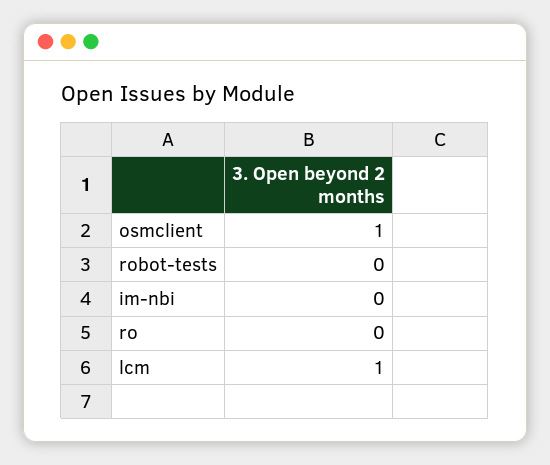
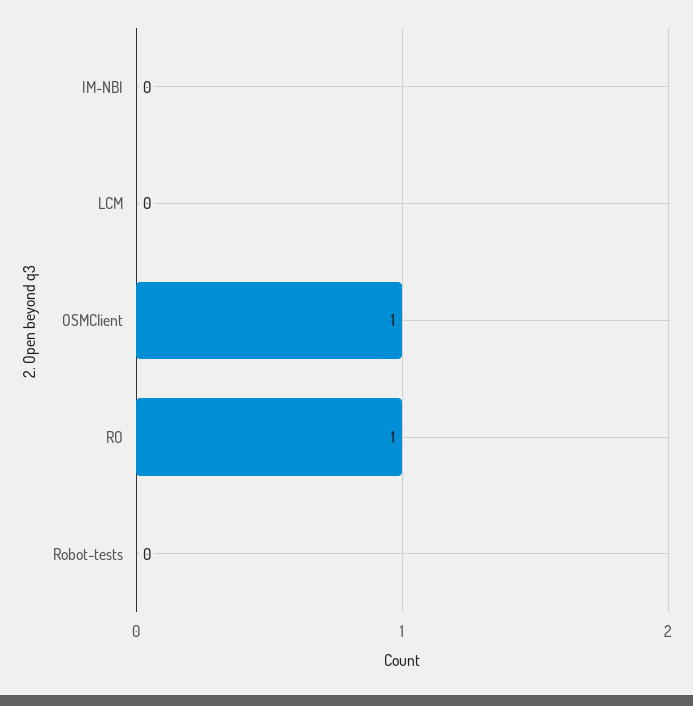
  {
    "osmclient": 1,
    "robot-tests": 0,
    "im-nbi": 0,
-   "ro": 0,
+   "ro": 1,
-   "lcm": 1
+   "lcm": 0
  }

